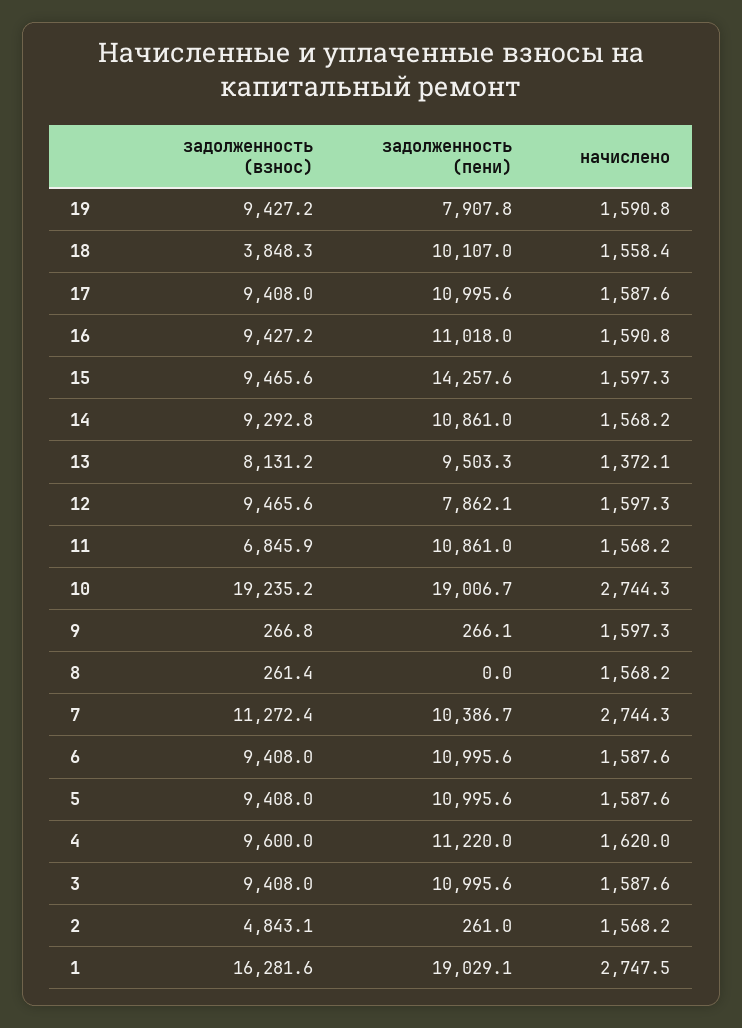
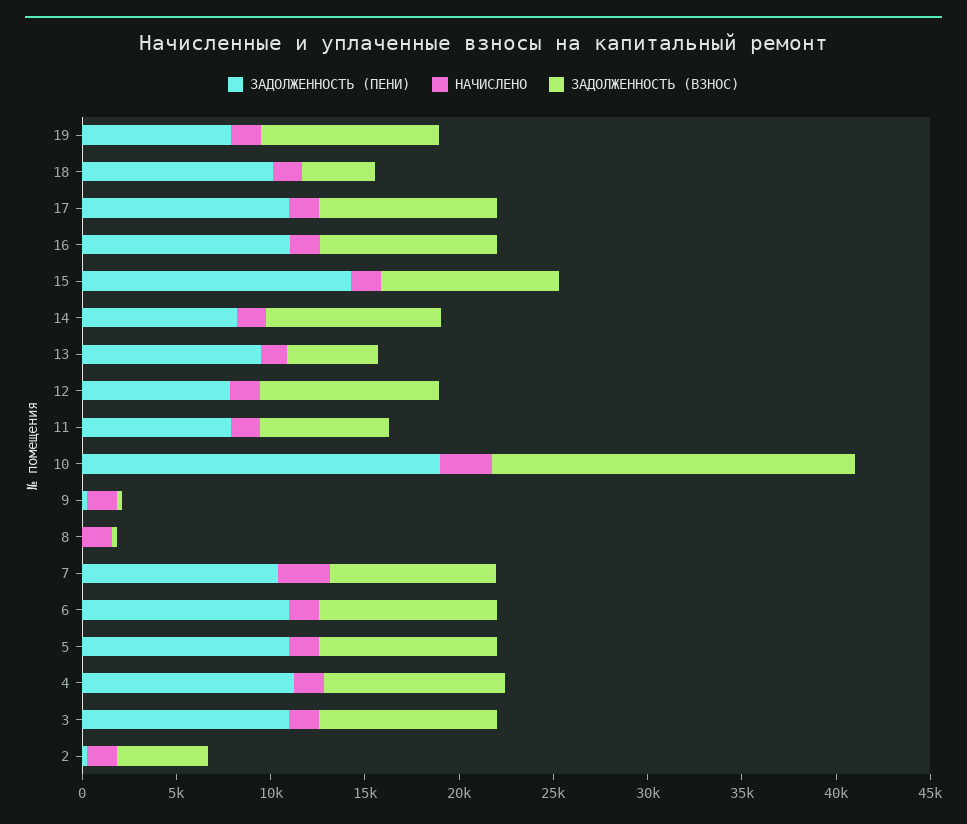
  {
    "задолженность (взнос)": {
      "19": 9427.2,
      "18": 3848.3,
      "17": 9408,
      "16": 9427.2,
      "15": 9465.6,
      "14": 9292.8,
-     "13": 8131.2,
+     "13": 5000,
      "12": 9465.6,
      "11": 6845.9,
      "10": 19235.2,
      "9": 266.8,
      "8": 261.4,
-     "7": 11272.4,
+     "7": 9000,
      "6": 9408,
      "5": 9408,
      "4": 9600,
      "3": 9408,
-     "2": 4843.1,
+     "2": 4843.1
-     "1": 16281.6
    },
    "задолженность (пени)": {
      "19": 7907.8,
      "18": 10107,
      "17": 10995.6,
      "16": 11018,
      "15": 14257.6,
-     "14": 10861,
+     "14": 8000,
      "13": 9503.3,
      "12": 7862.1,
-     "11": 10861,
+     "11": 8000,
      "10": 19006.7,
      "9": 266.1,
      "8": 0,
      "7": 10386.7,
      "6": 10995.6,
      "5": 10995.6,
      "4": 11220,
      "3": 10995.6,
-     "2": 261,
+     "2": 261
-     "1": 19029.1
    },
    "начислено": {
      "19": 1590.8,
      "18": 1558.4,
      "17": 1587.6,
      "16": 1590.8,
      "15": 1597.3,
      "14": 1568.2,
      "13": 1372.1,
      "12": 1597.3,
      "11": 1568.2,
      "10": 2744.3,
      "9": 1597.3,
      "8": 1568.2,
      "7": 2744.3,
      "6": 1587.6,
      "5": 1587.6,
      "4": 1620,
      "3": 1587.6,
-     "2": 1568.2,
+     "2": 1568.2
-     "1": 2747.5
    }
  }

